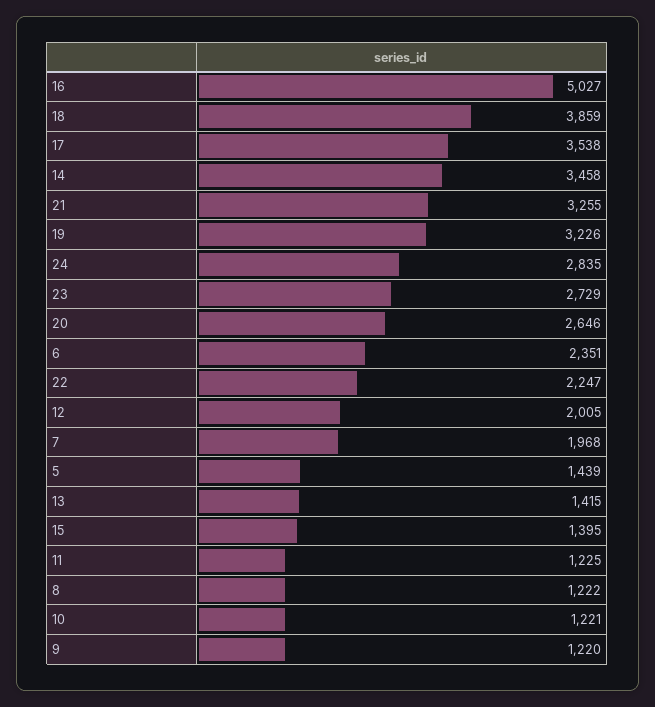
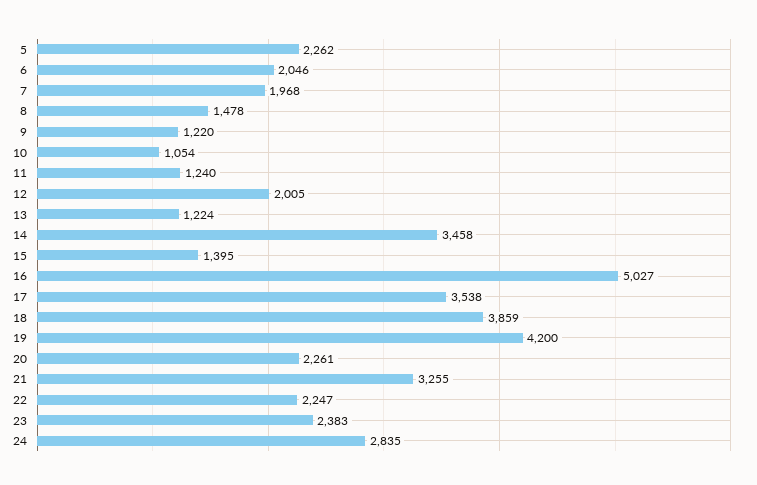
  {
    "16": 5027,
    "18": 3859,
    "17": 3538,
    "14": 3458,
    "21": 3255,
-   "19": 3226,
+   "19": 4200,
    "24": 2835,
-   "23": 2729,
+   "23": 2383,
-   "20": 2646,
+   "20": 2261,
-   "6": 2351,
+   "6": 2046,
    "22": 2247,
    "12": 2005,
    "7": 1968,
-   "5": 1439,
+   "5": 2262,
-   "13": 1415,
+   "13": 1224,
    "15": 1395,
-   "11": 1225,
+   "11": 1240,
-   "8": 1222,
+   "8": 1478,
-   "10": 1221,
+   "10": 1054,
    "9": 1220
  }

